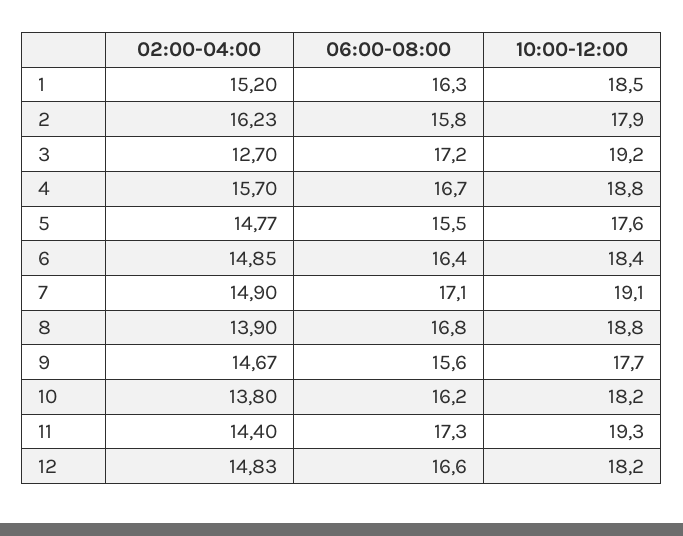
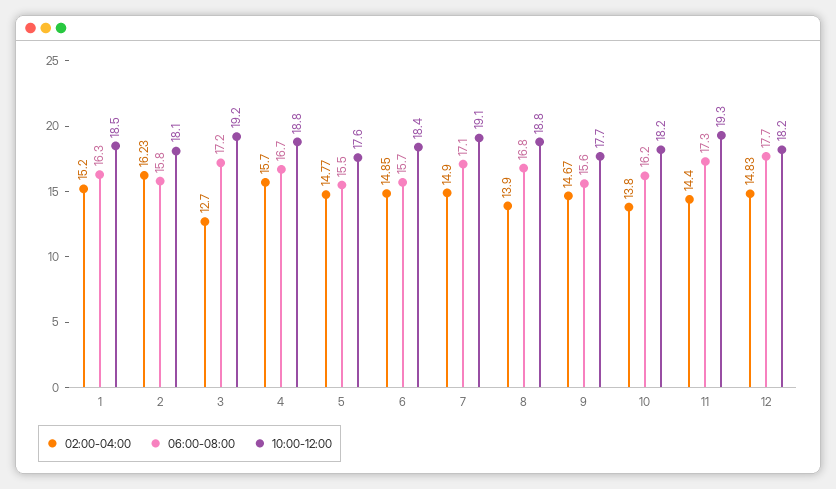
  {
    "02:00-04:00": {
      "1": 15.2,
      "2": 16.23,
      "3": 12.7,
      "4": 15.7,
      "5": 14.77,
      "6": 14.85,
      "7": 14.9,
      "8": 13.9,
      "9": 14.67,
      "10": 13.8,
      "11": 14.4,
      "12": 14.83
    },
    "06:00-08:00": {
      "1": 16.3,
      "2": 15.8,
      "3": 17.2,
      "4": 16.7,
      "5": 15.5,
-     "6": 16.4,
+     "6": 15.7,
      "7": 17.1,
      "8": 16.8,
      "9": 15.6,
      "10": 16.2,
      "11": 17.3,
-     "12": 16.6
+     "12": 17.7
    },
    "10:00-12:00": {
      "1": 18.5,
-     "2": 17.9,
+     "2": 18.1,
      "3": 19.2,
      "4": 18.8,
      "5": 17.6,
      "6": 18.4,
      "7": 19.1,
      "8": 18.8,
      "9": 17.7,
      "10": 18.2,
      "11": 19.3,
      "12": 18.2
    }
  }

